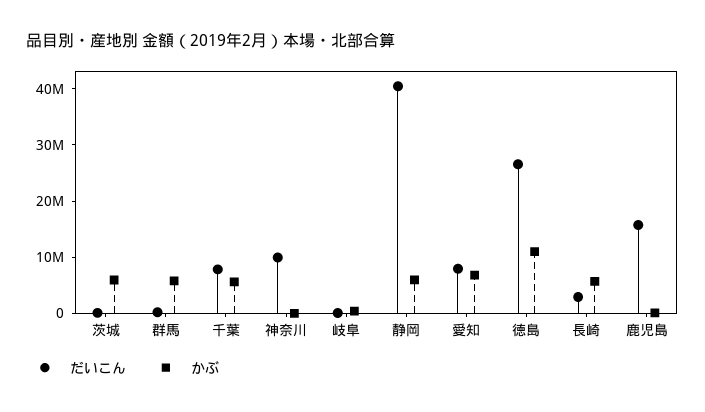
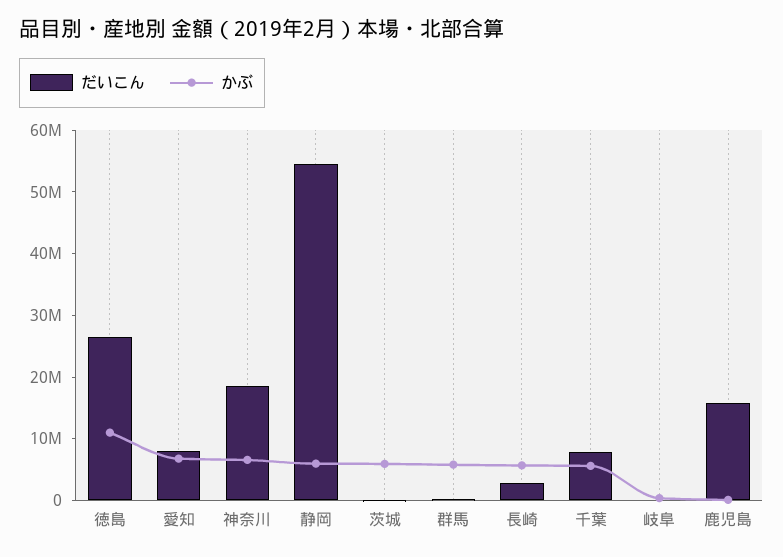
  {
    "だいこん": {
      "茨城": 0,
      "群馬": 0,
      "千葉": 8000000,
-     "神奈川": 10000000,
+     "神奈川": 18000000,
      "岐阜": 0,
-     "静岡": 40000000,
+     "静岡": 54000000,
      "愛知": 8000000,
      "徳島": 26000000,
      "長崎": 2000000,
      "鹿児島": 16000000
    },
    "かぶ": {
      "茨城": 6000000,
      "群馬": 6000000,
      "千葉": 6000000,
-     "神奈川": 0,
+     "神奈川": 6000000,
      "岐阜": 0,
      "静岡": 6000000,
      "愛知": 6000000,
      "徳島": 10000000,
      "長崎": 6000000,
      "鹿児島": 0
    }
  }

